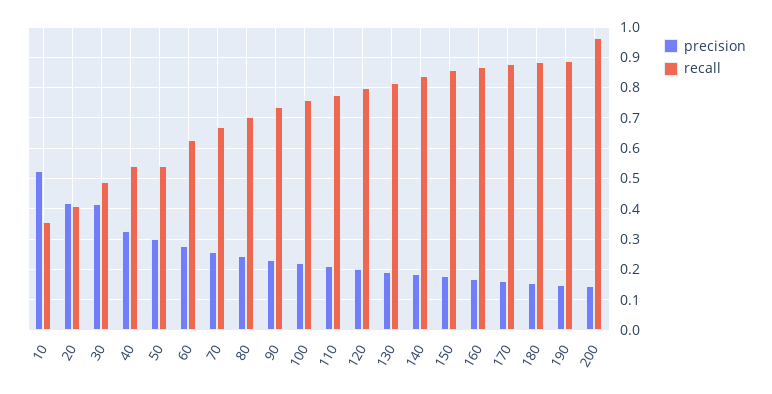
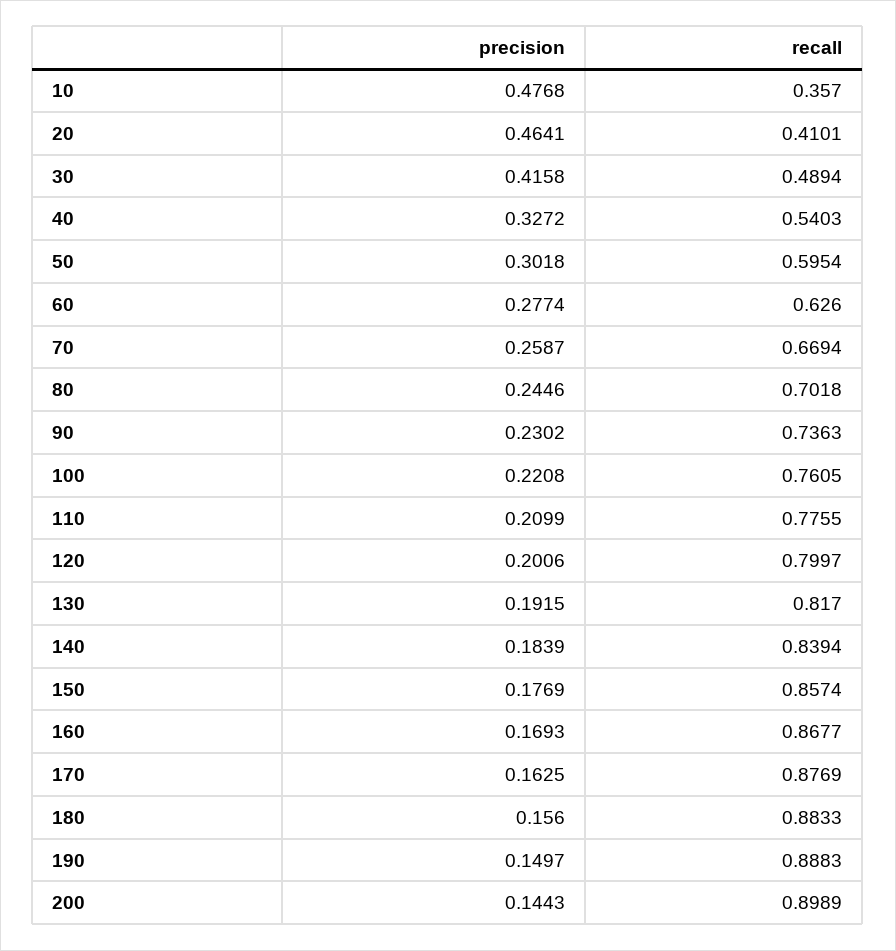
  {
    "precision": {
-     "10": 0.52,
+     "10": 0.4768,
-     "20": 0.42,
+     "20": 0.4641,
      "30": 0.4158,
      "40": 0.3272,
      "50": 0.3018,
      "60": 0.2774,
      "70": 0.2587,
      "80": 0.2446,
      "90": 0.2302,
      "100": 0.2208,
      "110": 0.2099,
      "120": 0.2006,
      "130": 0.1915,
      "140": 0.1839,
      "150": 0.1769,
      "160": 0.1693,
      "170": 0.1625,
      "180": 0.156,
      "190": 0.1497,
      "200": 0.1443
    },
    "recall": {
      "10": 0.357,
      "20": 0.4101,
      "30": 0.4894,
      "40": 0.5403,
-     "50": 0.54,
+     "50": 0.5954,
      "60": 0.626,
      "70": 0.6694,
      "80": 0.7018,
      "90": 0.7363,
      "100": 0.7605,
      "110": 0.7755,
      "120": 0.7997,
      "130": 0.817,
      "140": 0.8394,
      "150": 0.8574,
      "160": 0.8677,
      "170": 0.8769,
      "180": 0.8833,
      "190": 0.8883,
-     "200": 0.96
+     "200": 0.8989
    }
  }

